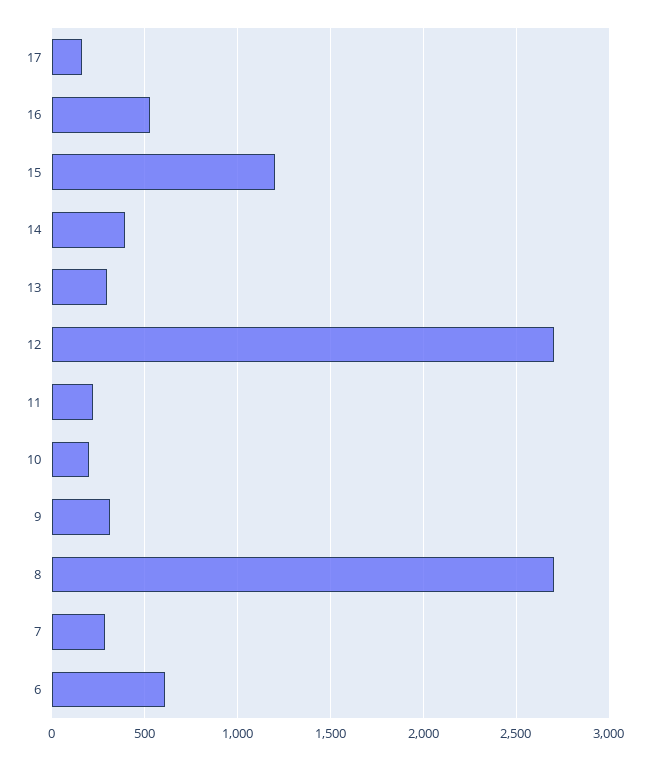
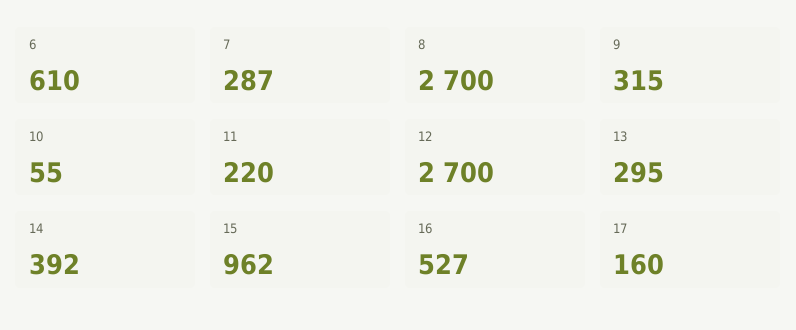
  {
    "17": 160,
    "16": 527,
-   "15": 1200,
+   "15": 962,
    "14": 392,
    "13": 295,
    "12": 2700,
    "11": 220,
-   "10": 200,
+   "10": 55,
    "9": 315,
    "8": 2700,
    "7": 287,
    "6": 610
  }

